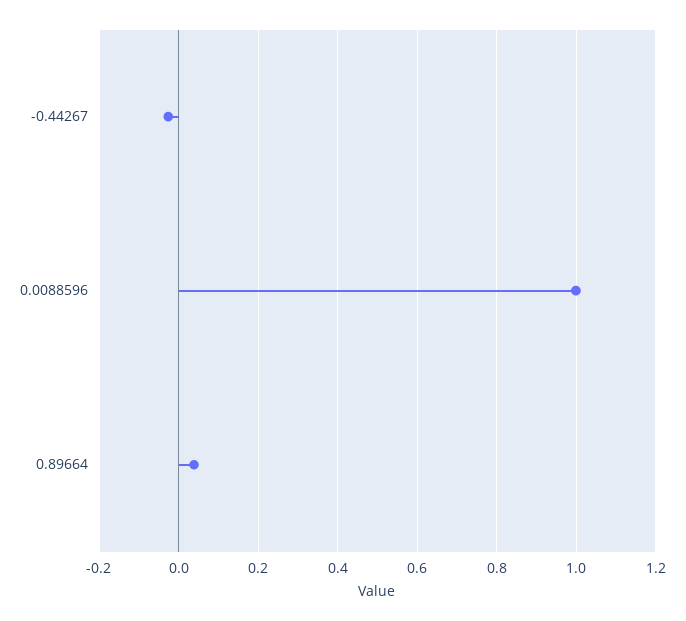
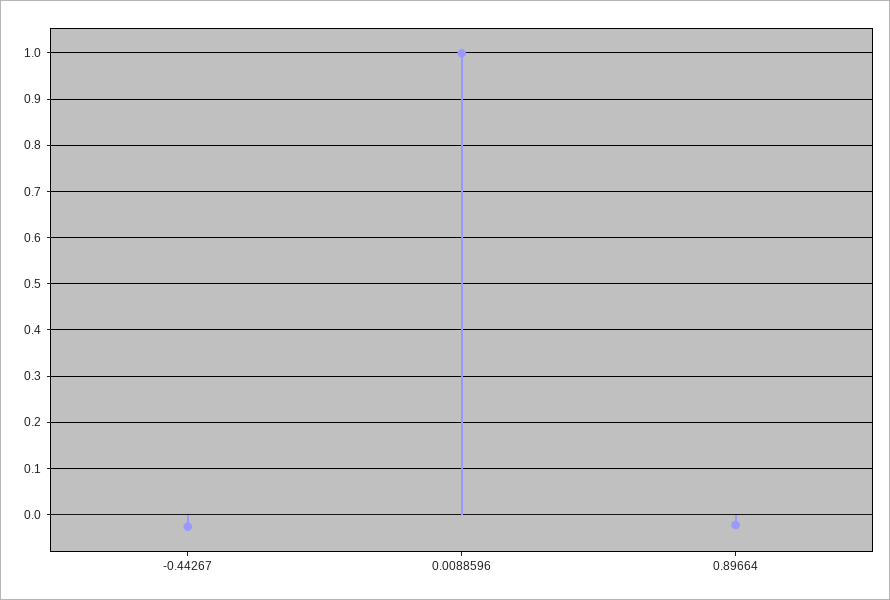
  {
    "-0.44267": -0.02,
    "0.0088596": 1,
-   "0.89664": 0.04
+   "0.89664": -0.02
  }

